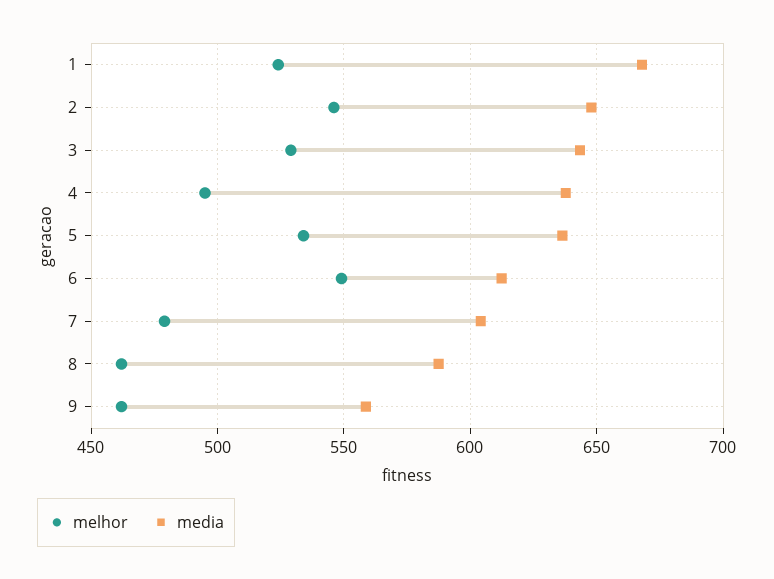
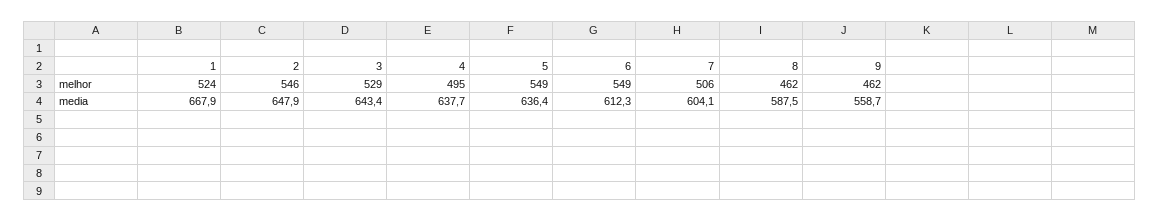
  {
    "melhor": {
      "1": 524,
      "2": 546,
      "3": 529,
      "4": 495,
-     "5": 535,
+     "5": 549,
      "6": 549,
-     "7": 480,
+     "7": 506,
      "8": 462,
      "9": 462
    },
    "media": {
      "1": 667.9,
      "2": 647.9,
      "3": 643.4,
      "4": 637.7,
      "5": 636.4,
      "6": 612.3,
      "7": 604.1,
      "8": 587.5,
      "9": 558.7
    }
  }

